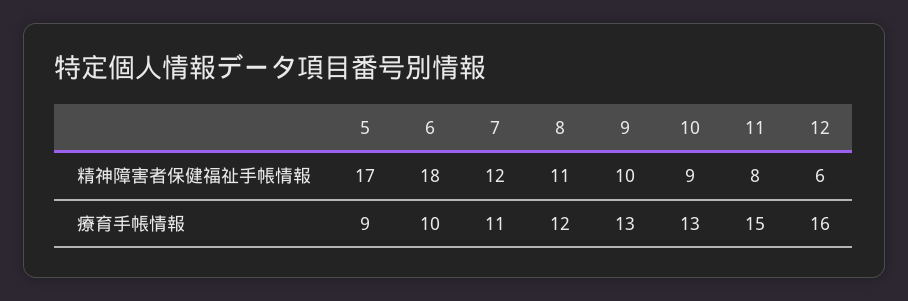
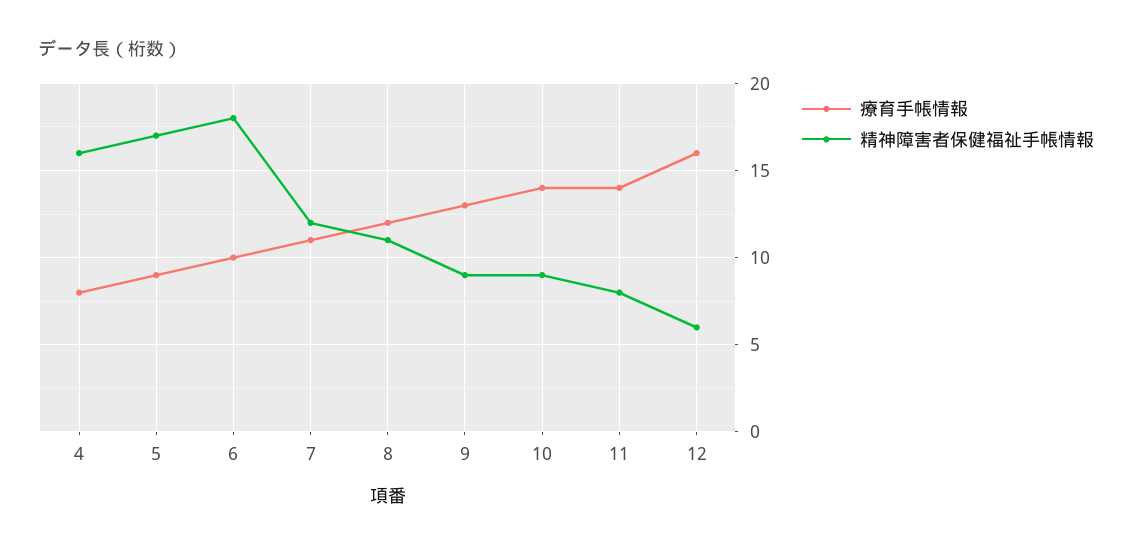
  {
    "精神障害者保健福祉手帳情報": {
      "5": 17,
      "6": 18,
      "7": 12,
      "8": 11,
-     "9": 10,
+     "9": 9,
      "10": 9,
      "11": 8,
-     "12": 6
+     "12": 6,
+     "4": 16
    },
    "療育手帳情報": {
      "5": 9,
      "6": 10,
      "7": 11,
      "8": 12,
      "9": 13,
-     "10": 13,
+     "10": 14,
-     "11": 15,
+     "11": 14,
-     "12": 16
+     "12": 16,
+     "4": 8
    }
  }

